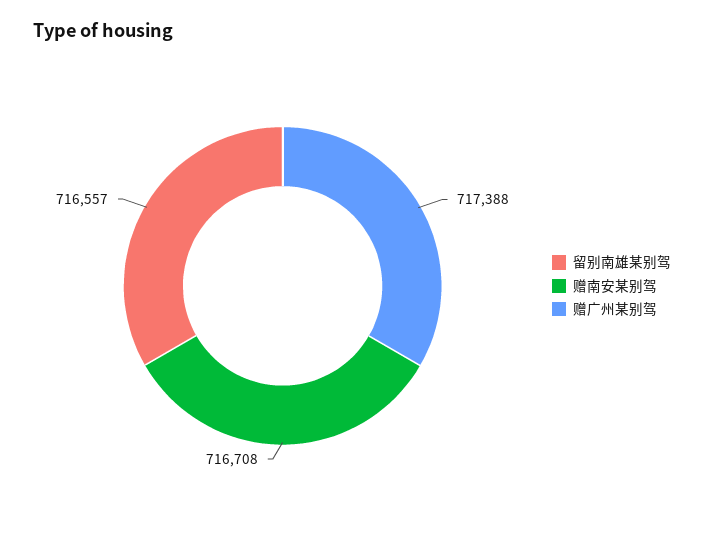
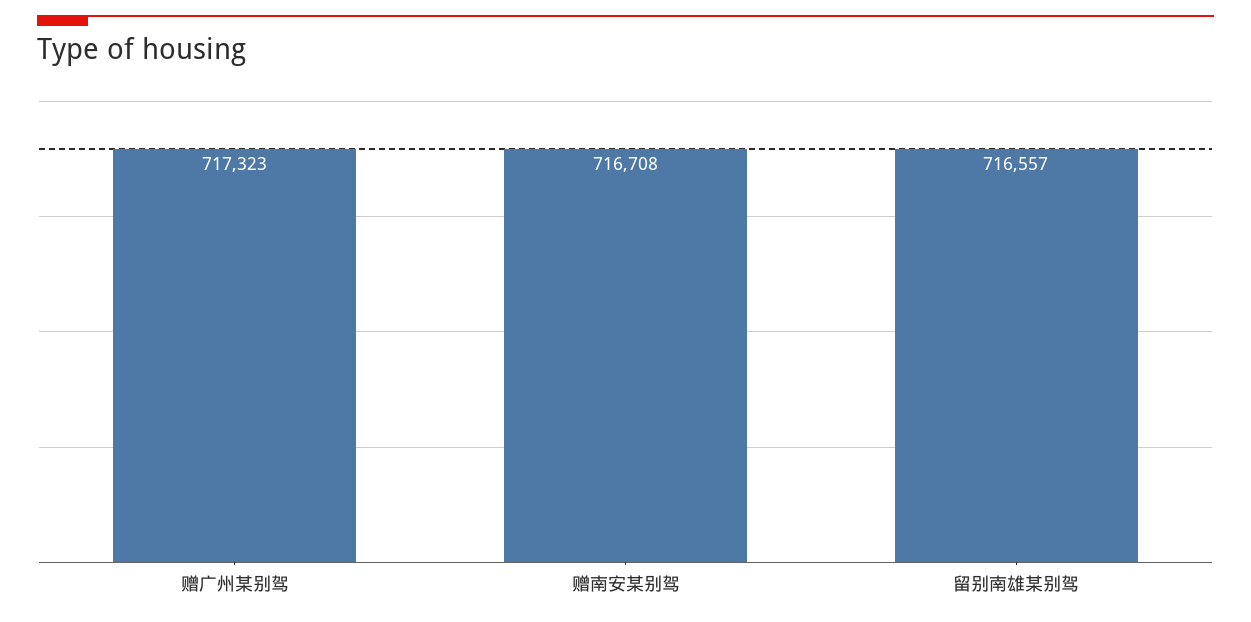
  {
    "留别南雄某别驾": 716557,
    "赠南安某别驾": 716708,
-   "赠广州某别驾": 717388
+   "赠广州某别驾": 717323
  }

